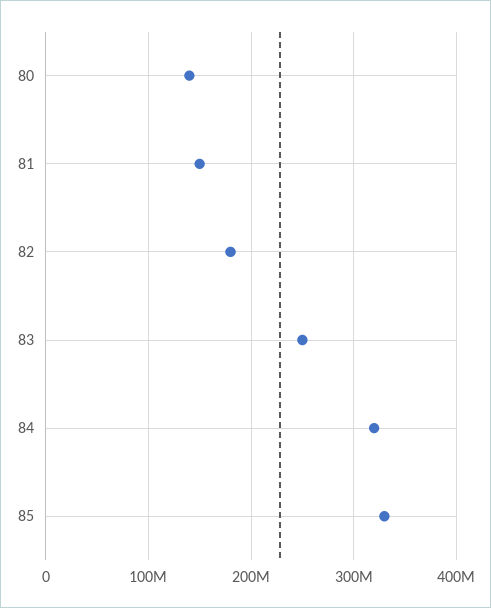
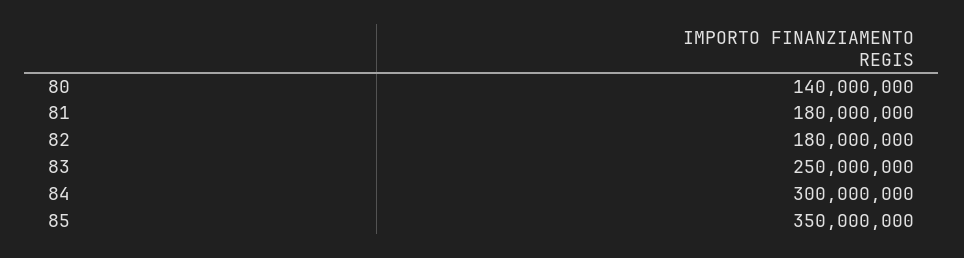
  {
    "80": 140000000,
-   "81": 150000000,
+   "81": 180000000,
    "82": 180000000,
    "83": 250000000,
-   "84": 320000000,
+   "84": 300000000,
-   "85": 330000000
+   "85": 350000000
  }

